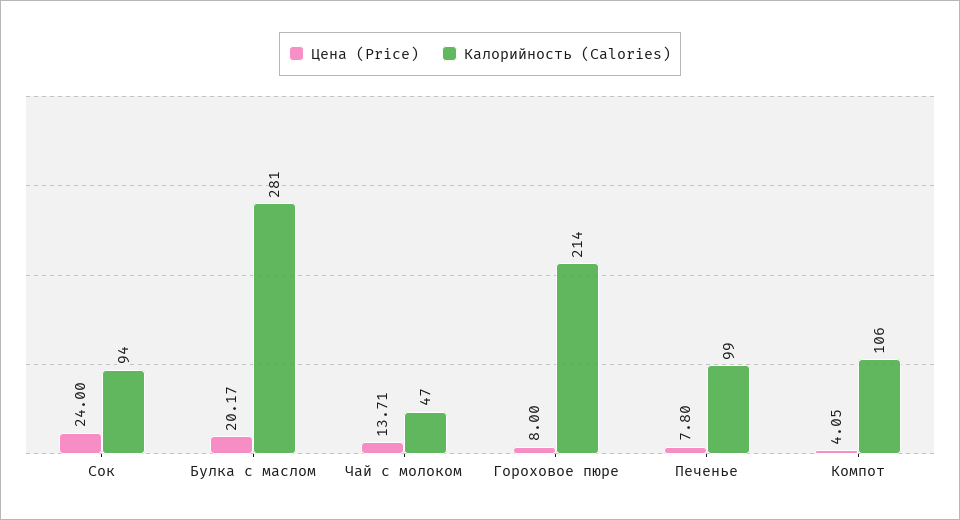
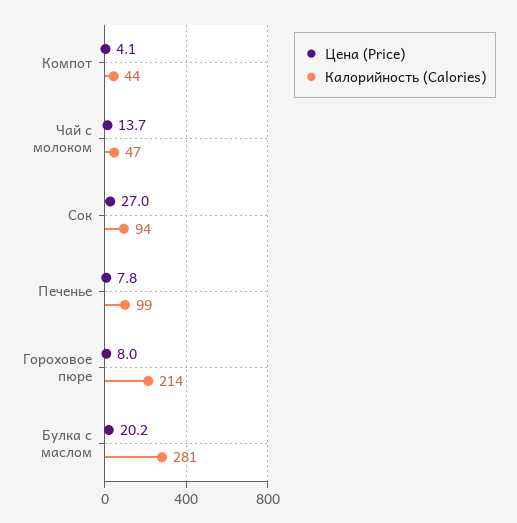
  {
    "Цена (Price)": {
-     "Сок": 24,
+     "Сок": 27,
      "Булка с маслом": 20.17,
      "Чай с молоком": 13.71,
      "Гороховое пюре": 8,
      "Печенье": 7.8,
      "Компот": 4.05
    },
    "Калорийность (Calories)": {
      "Сок": 94,
      "Булка с маслом": 281,
      "Чай с молоком": 47,
      "Гороховое пюре": 214,
      "Печенье": 99,
-     "Компот": 106
+     "Компот": 44
    }
  }

